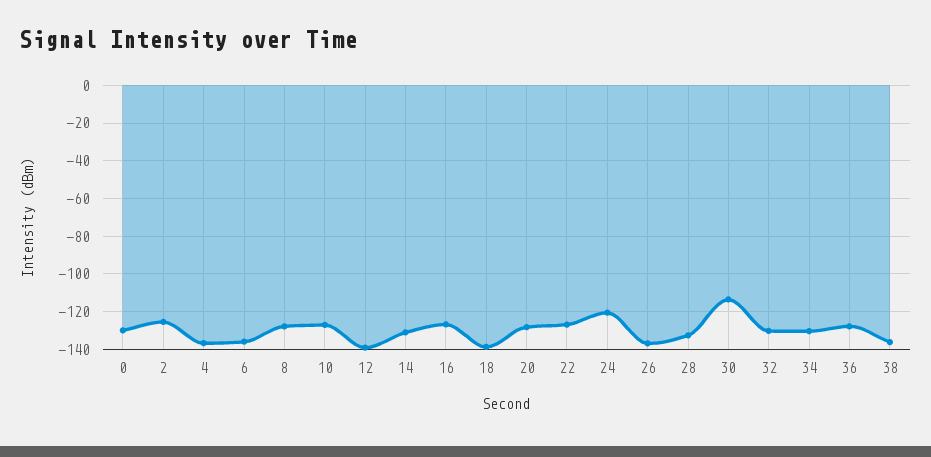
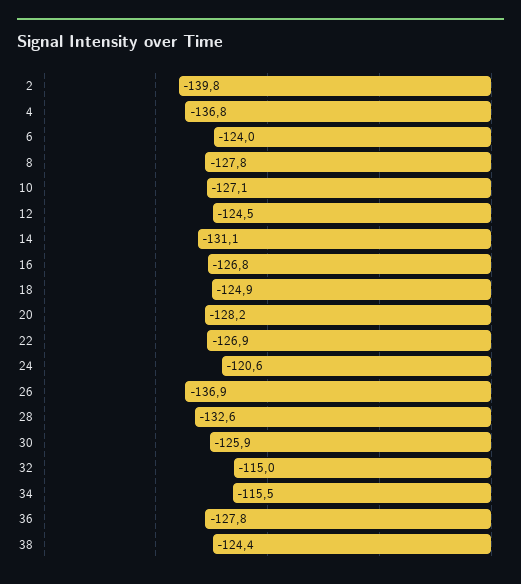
  {
-   "0": -130,
-   "2": -125,
+   "2": -139.8,
    "4": -136.8,
-   "6": -135,
+   "6": -124,
    "8": -127.8,
    "10": -127.1,
-   "12": -140,
+   "12": -124.5,
    "14": -131.1,
    "16": -126.8,
-   "18": -140,
+   "18": -124.9,
    "20": -128.2,
    "22": -126.9,
    "24": -120.6,
    "26": -136.9,
    "28": -132.6,
-   "30": -115,
+   "30": -125.9,
-   "32": -130,
+   "32": -115,
-   "34": -130,
+   "34": -115.5,
    "36": -127.8,
-   "38": -135
+   "38": -124.4
  }

